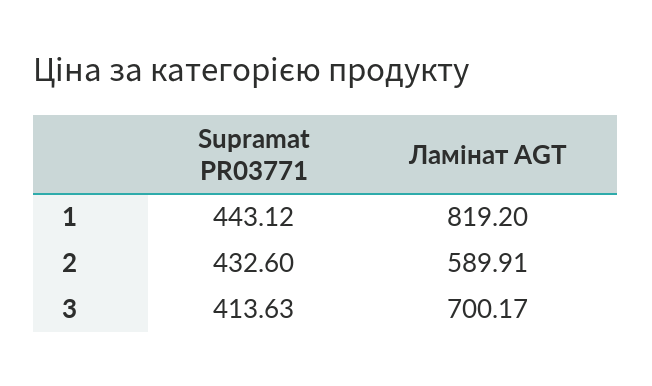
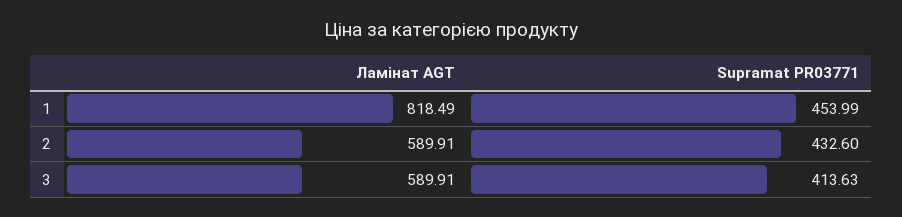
  {
    "Supramat PR03771": {
-     "1": 443.12,
+     "1": 453.99,
      "2": 432.6,
      "3": 413.63
    },
    "Ламінат AGT": {
-     "1": 819.2,
+     "1": 818.49,
      "2": 589.91,
-     "3": 700.17
+     "3": 589.91
    }
  }

